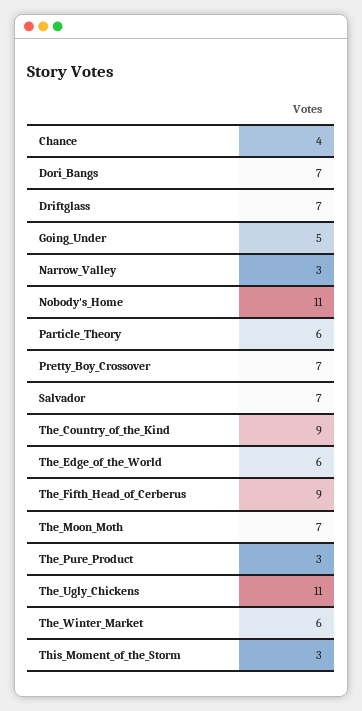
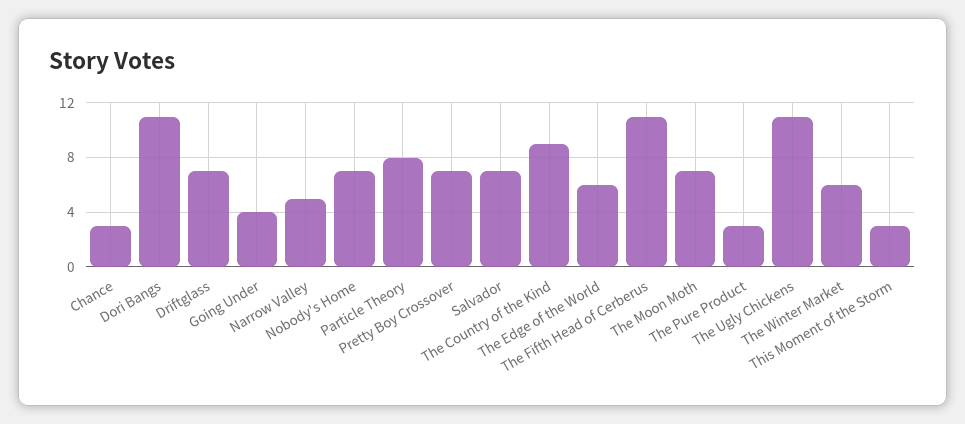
  {
-   "Chance": 4,
+   "Chance": 3,
-   "Dori_Bangs": 7,
+   "Dori_Bangs": 11,
    "Driftglass": 7,
-   "Going_Under": 5,
+   "Going_Under": 4,
-   "Narrow_Valley": 3,
+   "Narrow_Valley": 5,
-   "Nobody's_Home": 11,
+   "Nobody's_Home": 7,
-   "Particle_Theory": 6,
+   "Particle_Theory": 8,
    "Pretty_Boy_Crossover": 7,
    "Salvador": 7,
    "The_Country_of_the_Kind": 9,
    "The_Edge_of_the_World": 6,
-   "The_Fifth_Head_of_Cerberus": 9,
+   "The_Fifth_Head_of_Cerberus": 11,
    "The_Moon_Moth": 7,
    "The_Pure_Product": 3,
    "The_Ugly_Chickens": 11,
    "The_Winter_Market": 6,
    "This_Moment_of_the_Storm": 3
  }

